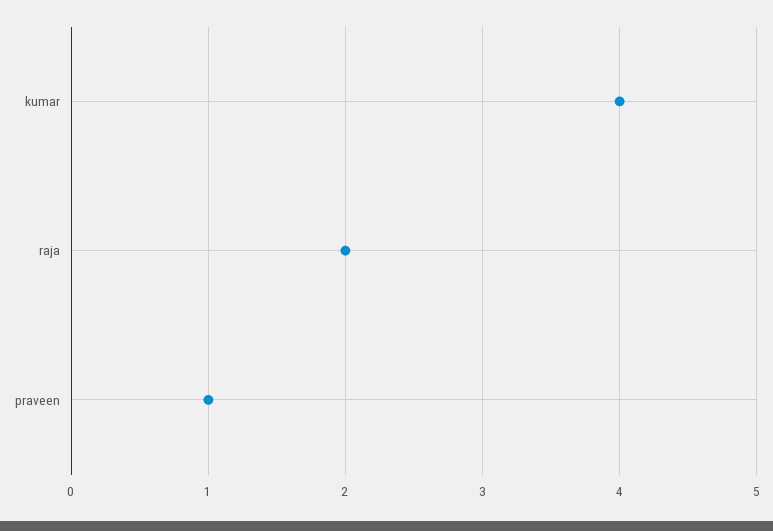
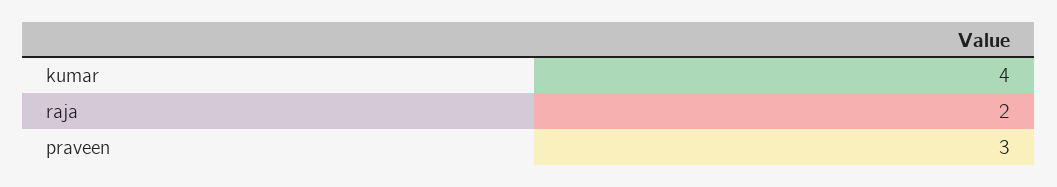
  {
    "kumar": 4,
    "raja": 2,
-   "praveen": 1
+   "praveen": 3
  }

